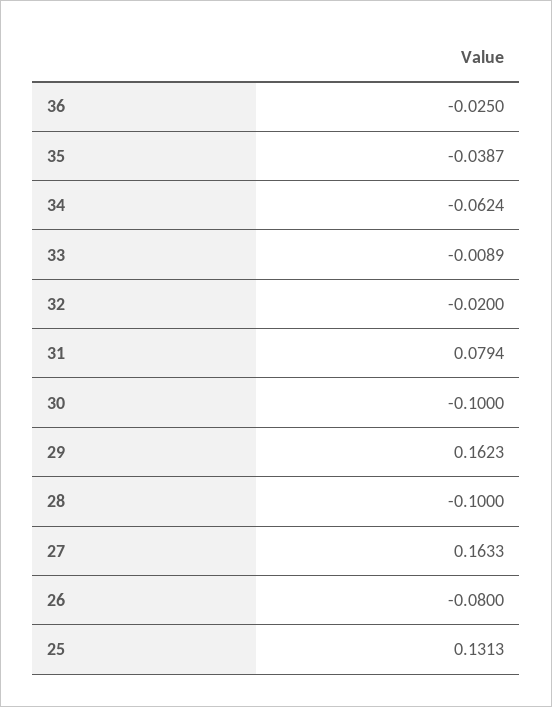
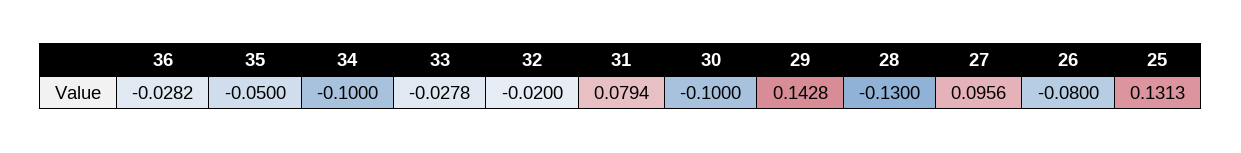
  {
-   "36": -0.025,
+   "36": -0.0282,
-   "35": -0.0387,
+   "35": -0.05,
-   "34": -0.0624,
+   "34": -0.1,
-   "33": -0.0089,
+   "33": -0.0278,
    "32": -0.02,
    "31": 0.0794,
    "30": -0.1,
-   "29": 0.1623,
+   "29": 0.1428,
-   "28": -0.1,
+   "28": -0.13,
-   "27": 0.1633,
+   "27": 0.0956,
    "26": -0.08,
    "25": 0.1313
  }

